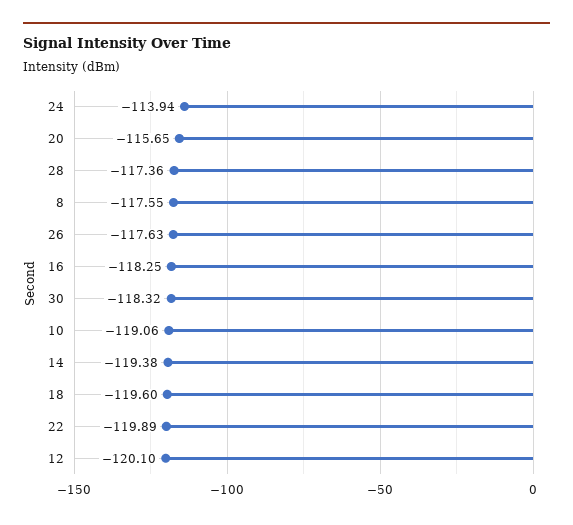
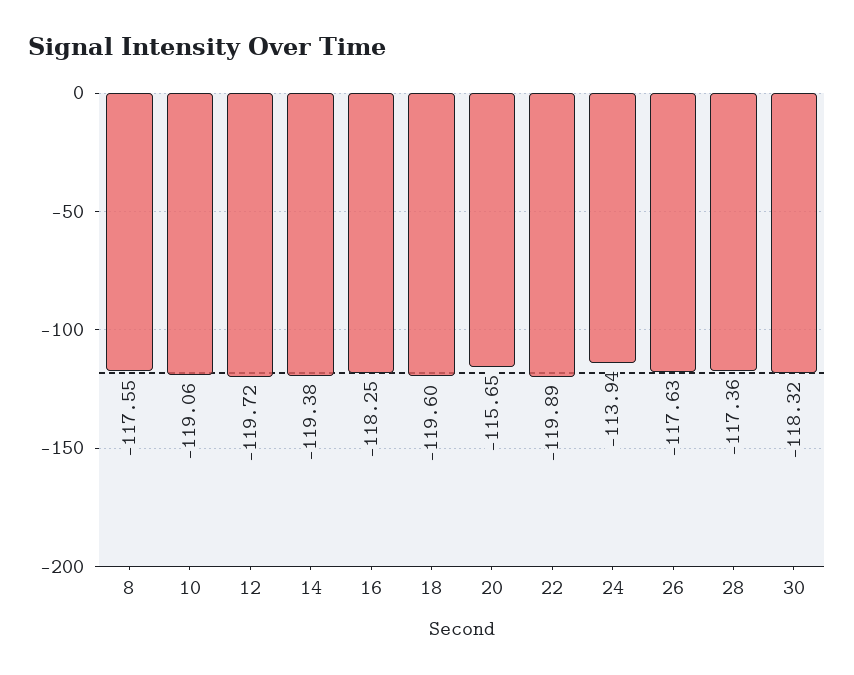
  {
    "24": -113.94,
    "20": -115.65,
    "28": -117.36,
    "8": -117.55,
    "26": -117.63,
    "16": -118.25,
    "30": -118.32,
    "10": -119.06,
    "14": -119.38,
    "18": -119.6,
    "22": -119.89,
-   "12": -120.1
+   "12": -119.72
  }

